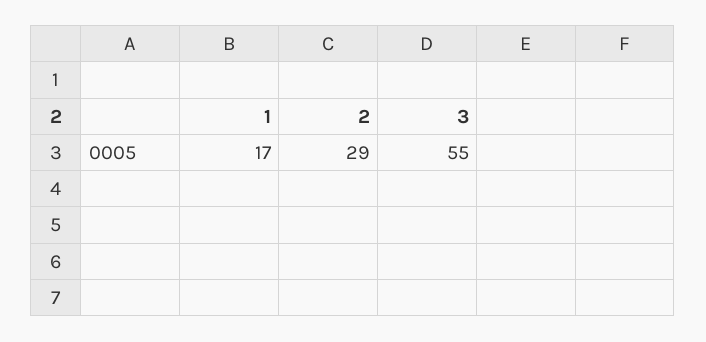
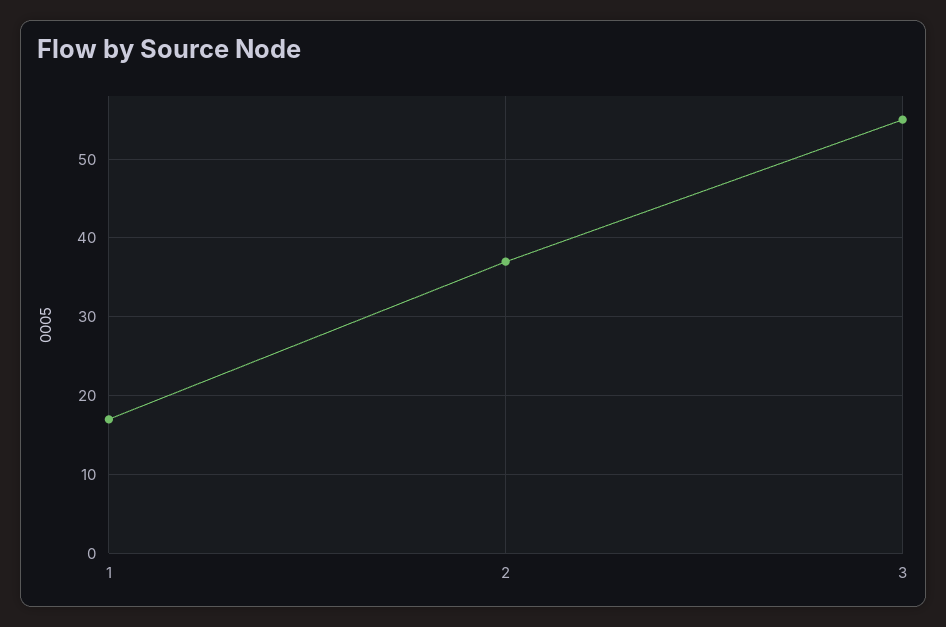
  {
    "1": 17,
-   "2": 29,
+   "2": 37,
    "3": 55
  }

